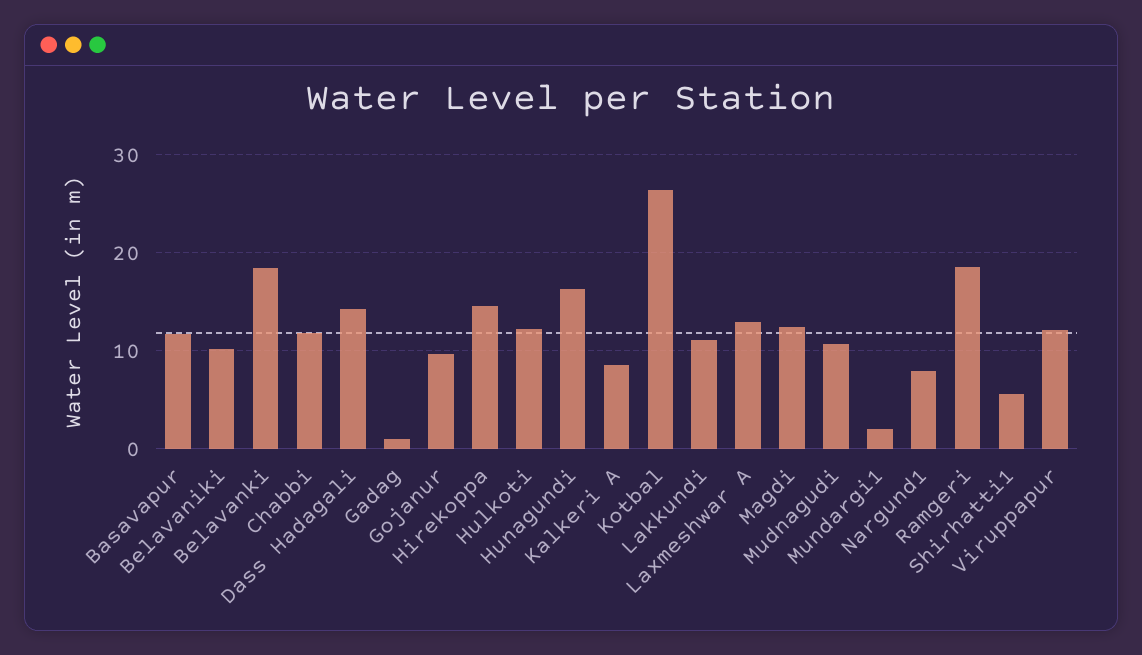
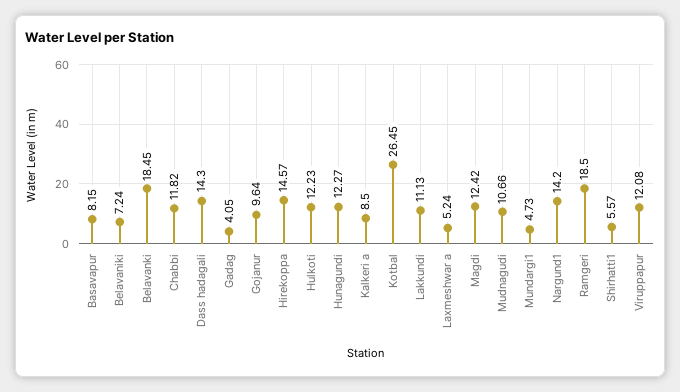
  {
-   "Basavapur": 12,
+   "Basavapur": 8.15,
-   "Belavaniki": 10,
+   "Belavaniki": 7.24,
    "Belavanki": 18.45,
    "Chabbi": 11.82,
    "Dass Hadagali": 14.3,
-   "Gadag": 1,
+   "Gadag": 4.05,
    "Gojanur": 9.64,
    "Hirekoppa": 14.57,
    "Hulkoti": 12.23,
-   "Hunagundi": 16,
+   "Hunagundi": 12.27,
    "Kalkeri A": 8.5,
    "Kotbal": 26.45,
    "Lakkundi": 11.13,
-   "Laxmeshwar A": 13,
+   "Laxmeshwar A": 5.24,
    "Magdi": 12.42,
    "Mudnagudi": 10.66,
-   "Mundargi1": 2,
+   "Mundargi1": 4.73,
-   "Nargund1": 8,
+   "Nargund1": 14.2,
    "Ramgeri": 18.5,
    "Shirhatti1": 5.57,
    "Viruppapur": 12.08
  }

